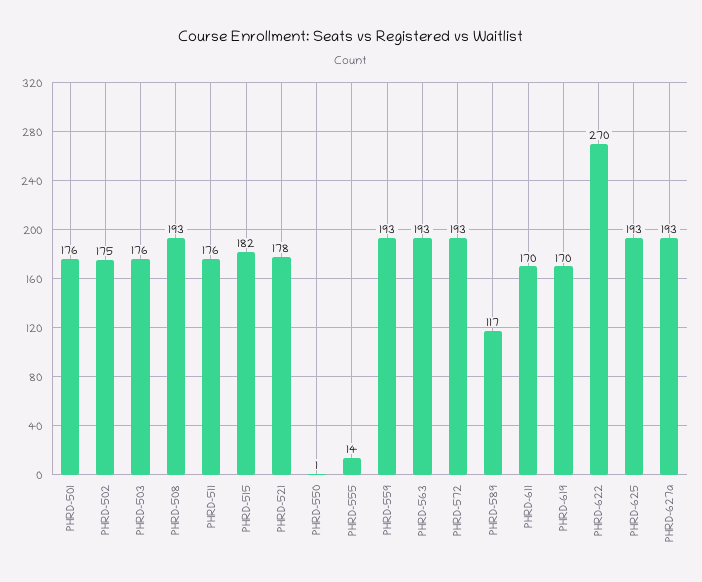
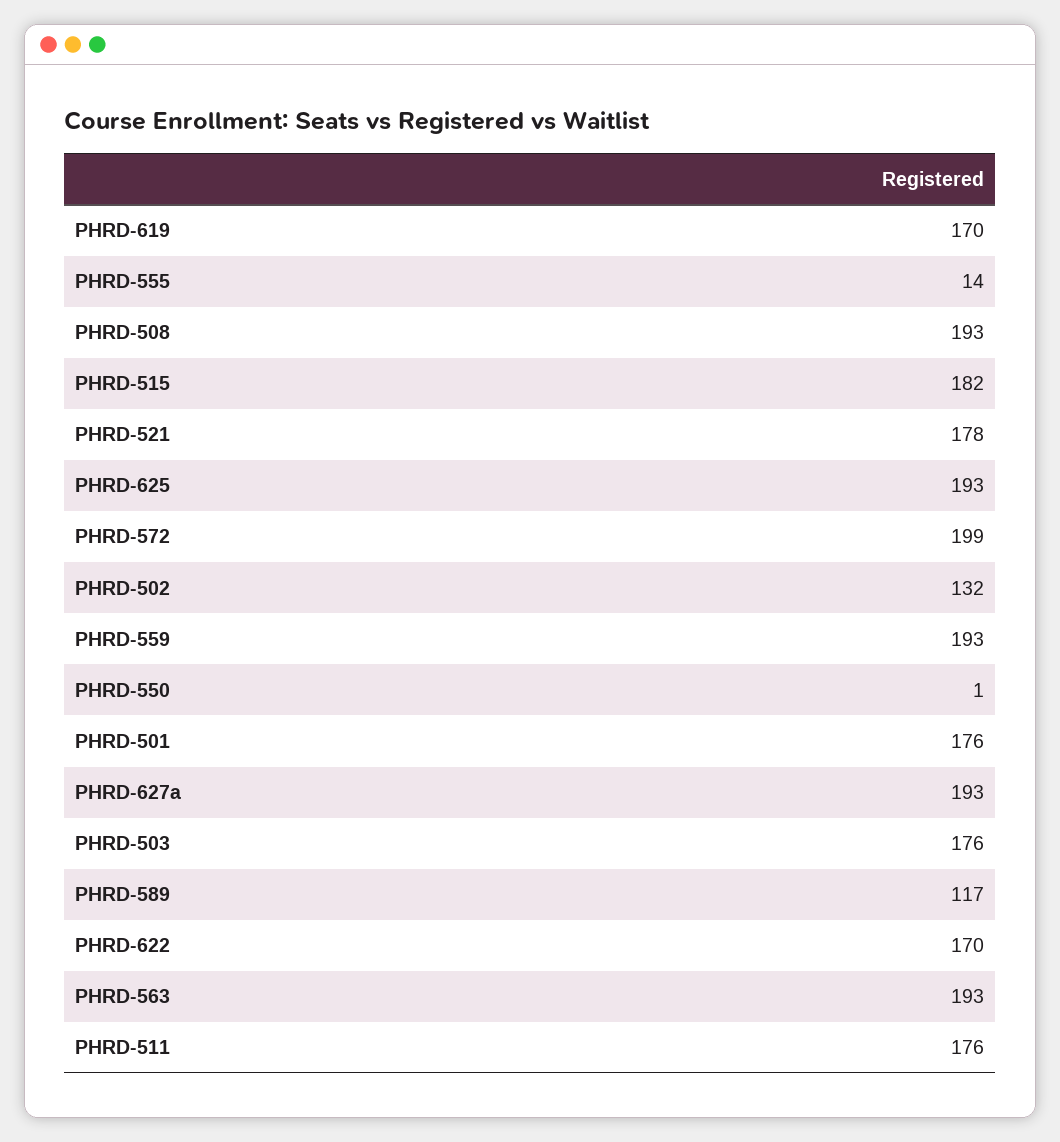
  {
    "PHRD-501": 176,
-   "PHRD-502": 175,
+   "PHRD-502": 132,
    "PHRD-503": 176,
    "PHRD-508": 193,
    "PHRD-511": 176,
    "PHRD-515": 182,
    "PHRD-521": 178,
    "PHRD-550": 1,
    "PHRD-555": 14,
    "PHRD-559": 193,
    "PHRD-563": 193,
-   "PHRD-572": 193,
+   "PHRD-572": 199,
    "PHRD-589": 117,
-   "PHRD-611": 170,
    "PHRD-619": 170,
-   "PHRD-622": 270,
+   "PHRD-622": 170,
    "PHRD-625": 193,
    "PHRD-627a": 193
  }

